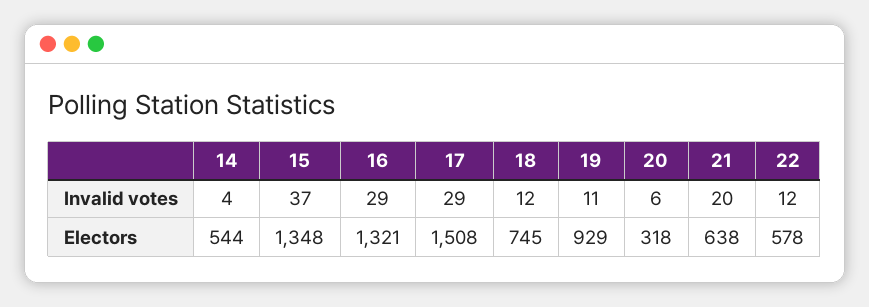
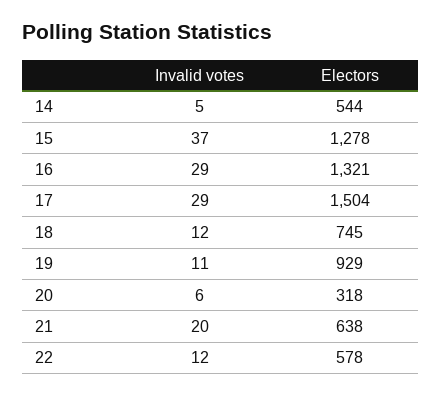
  {
    "14": {
-     "Invalid votes": 4,
+     "Invalid votes": 5,
      "Electors": 544
    },
    "15": {
      "Invalid votes": 37,
-     "Electors": 1348
+     "Electors": 1278
    },
    "16": {
      "Invalid votes": 29,
      "Electors": 1321
    },
    "17": {
      "Invalid votes": 29,
-     "Electors": 1508
+     "Electors": 1504
    },
    "18": {
      "Invalid votes": 12,
      "Electors": 745
    },
    "19": {
      "Invalid votes": 11,
      "Electors": 929
    },
    "20": {
      "Invalid votes": 6,
      "Electors": 318
    },
    "21": {
      "Invalid votes": 20,
      "Electors": 638
    },
    "22": {
      "Invalid votes": 12,
      "Electors": 578
    }
  }

